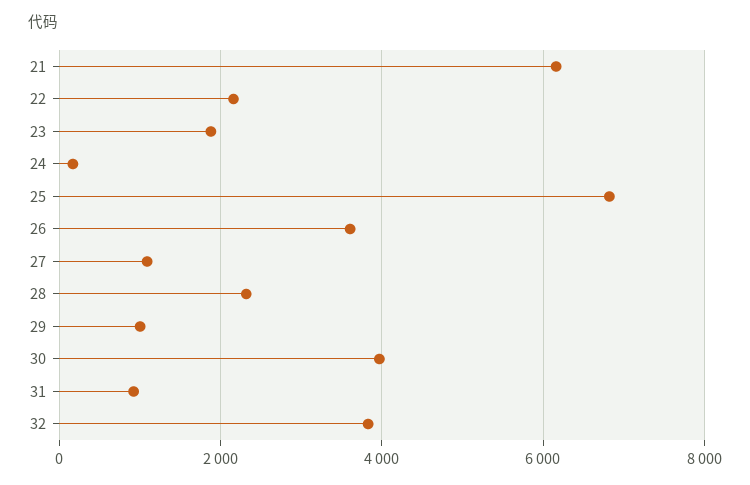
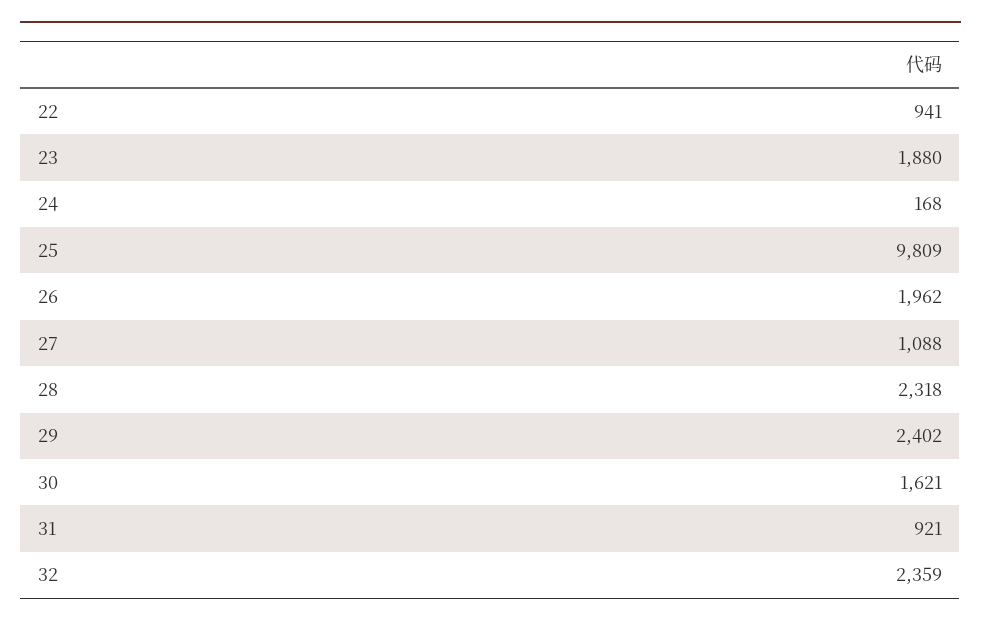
  {
-   "21": 6200,
-   "22": 2200,
+   "22": 941,
    "23": 1880,
    "24": 168,
-   "25": 6800,
+   "25": 9809,
-   "26": 3600,
+   "26": 1962,
    "27": 1088,
    "28": 2318,
-   "29": 1000,
+   "29": 2402,
-   "30": 4000,
+   "30": 1621,
    "31": 921,
-   "32": 3800
+   "32": 2359
  }

